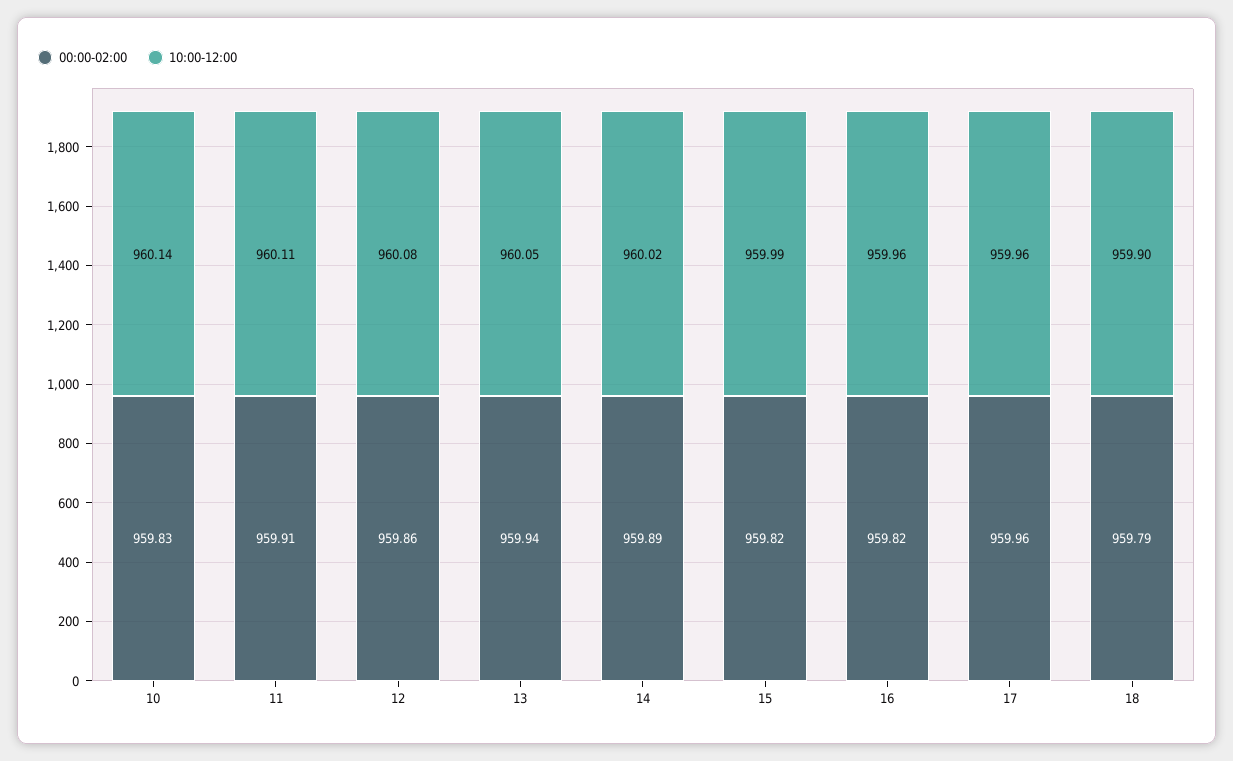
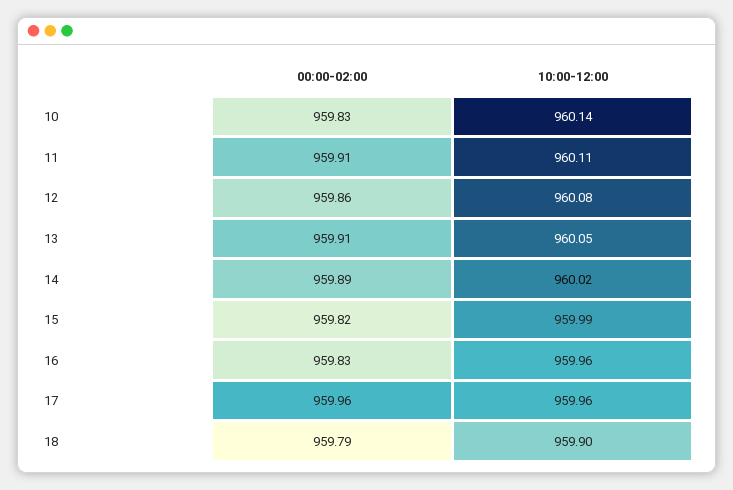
  {
    "00:00-02:00": {
      "10": 959.83,
      "11": 959.91,
      "12": 959.86,
-     "13": 959.94,
+     "13": 959.91,
      "14": 959.89,
      "15": 959.82,
-     "16": 959.82,
+     "16": 959.83,
      "17": 959.96,
      "18": 959.79
    },
    "10:00-12:00": {
      "10": 960.14,
      "11": 960.11,
      "12": 960.08,
      "13": 960.05,
      "14": 960.02,
      "15": 959.99,
      "16": 959.96,
      "17": 959.96,
      "18": 959.9
    }
  }

